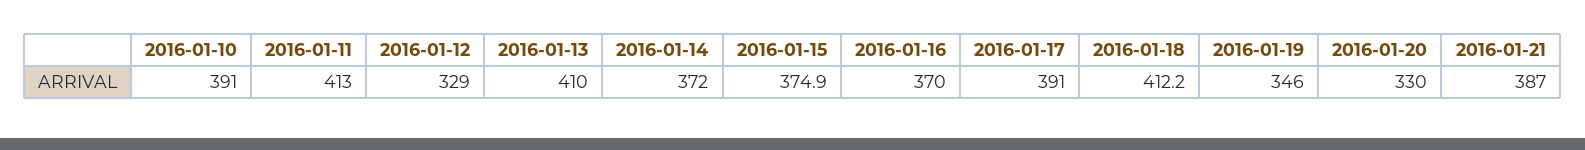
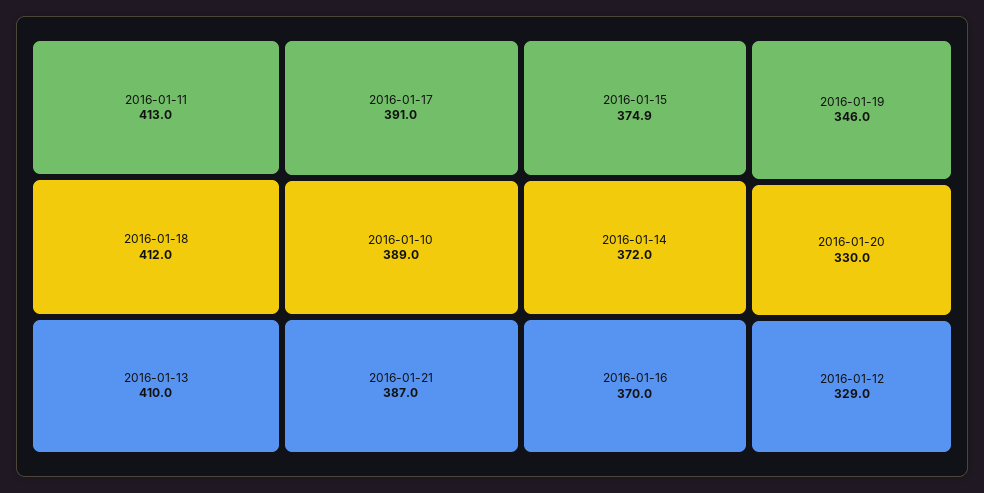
  {
-   "2016-01-10": 391,
+   "2016-01-10": 389,
    "2016-01-11": 413,
    "2016-01-12": 329,
    "2016-01-13": 410,
    "2016-01-14": 372,
    "2016-01-15": 374.9,
    "2016-01-16": 370,
    "2016-01-17": 391,
-   "2016-01-18": 412.2,
+   "2016-01-18": 412,
    "2016-01-19": 346,
    "2016-01-20": 330,
    "2016-01-21": 387
  }

